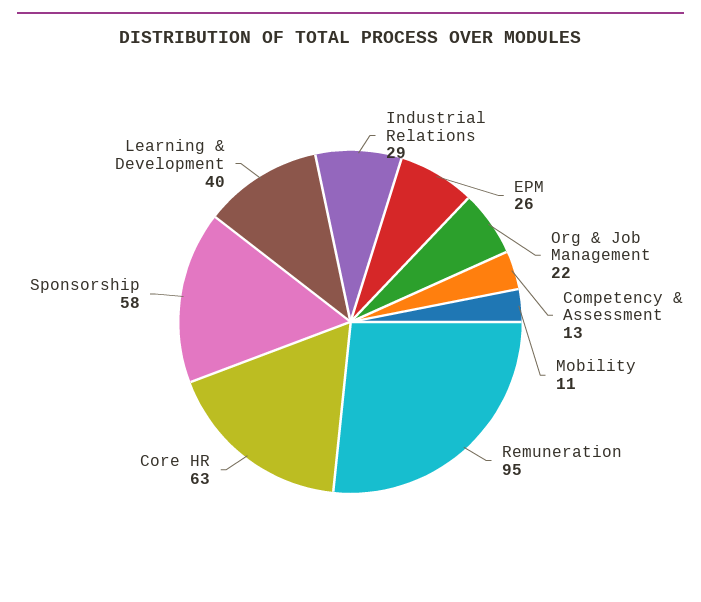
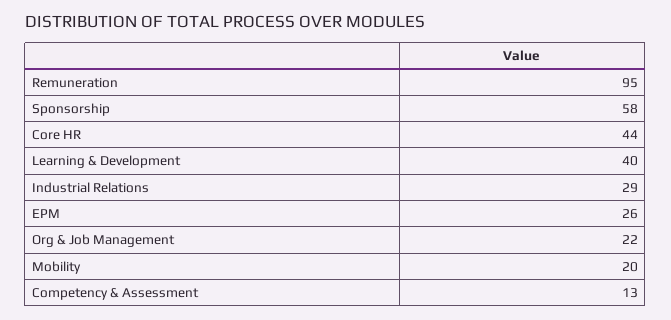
  {
    "Industrial Relations": 29,
    "EPM": 26,
    "Org & Job Management": 22,
    "Competency & Assessment": 13,
-   "Mobility": 11,
+   "Mobility": 20,
    "Remuneration": 95,
-   "Core HR": 63,
+   "Core HR": 44,
    "Sponsorship": 58,
    "Learning & Development": 40
  }

